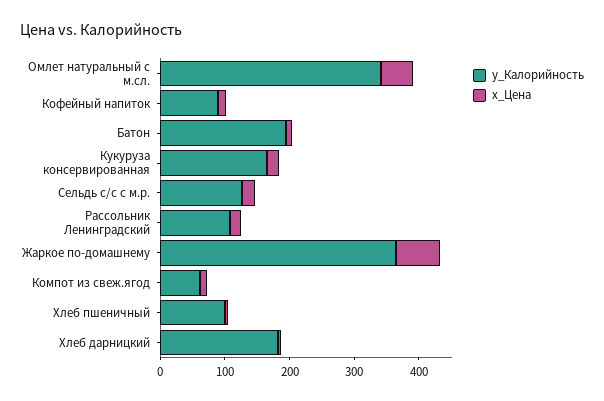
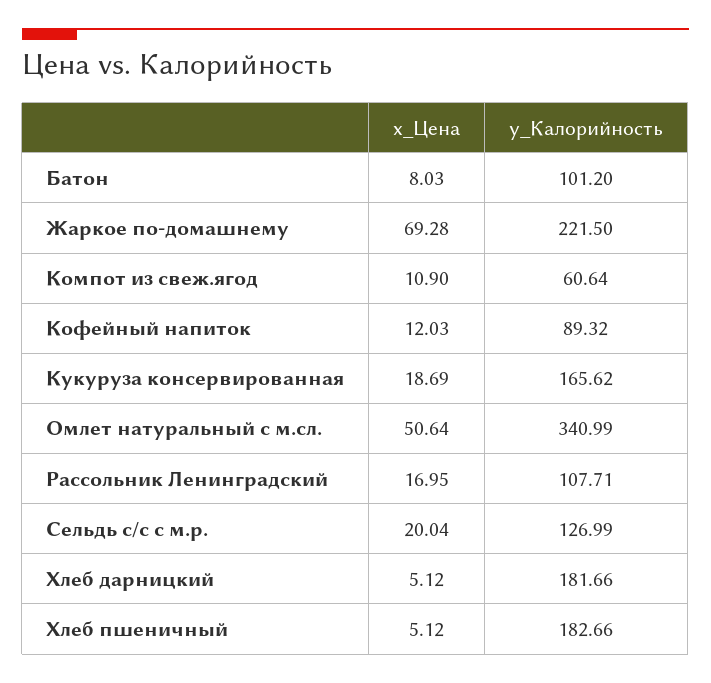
  {
    "y_Калорийность": {
      "Омлет натуральный с м.сл.": 340.99,
      "Кофейный напиток": 89.32,
-     "Батон": 200,
+     "Батон": 101.2,
      "Кукуруза консервированная": 165.62,
      "Сельдь с/с с м.р.": 126.99,
      "Рассольник Ленинградский": 107.71,
-     "Жаркое по-домашнему": 360,
+     "Жаркое по-домашнему": 221.5,
      "Компот из свеж.ягод": 60.64,
-     "Хлеб пшеничный": 100,
+     "Хлеб пшеничный": 182.66,
      "Хлеб дарницкий": 181.66
    },
    "x_Цена": {
      "Омлет натуральный с м.сл.": 50.64,
      "Кофейный напиток": 12.03,
      "Батон": 8.03,
      "Кукуруза консервированная": 18.69,
      "Сельдь с/с с м.р.": 20.04,
      "Рассольник Ленинградский": 16.95,
      "Жаркое по-домашнему": 69.28,
      "Компот из свеж.ягод": 10.9,
      "Хлеб пшеничный": 5.12,
      "Хлеб дарницкий": 5.12
    }
  }

